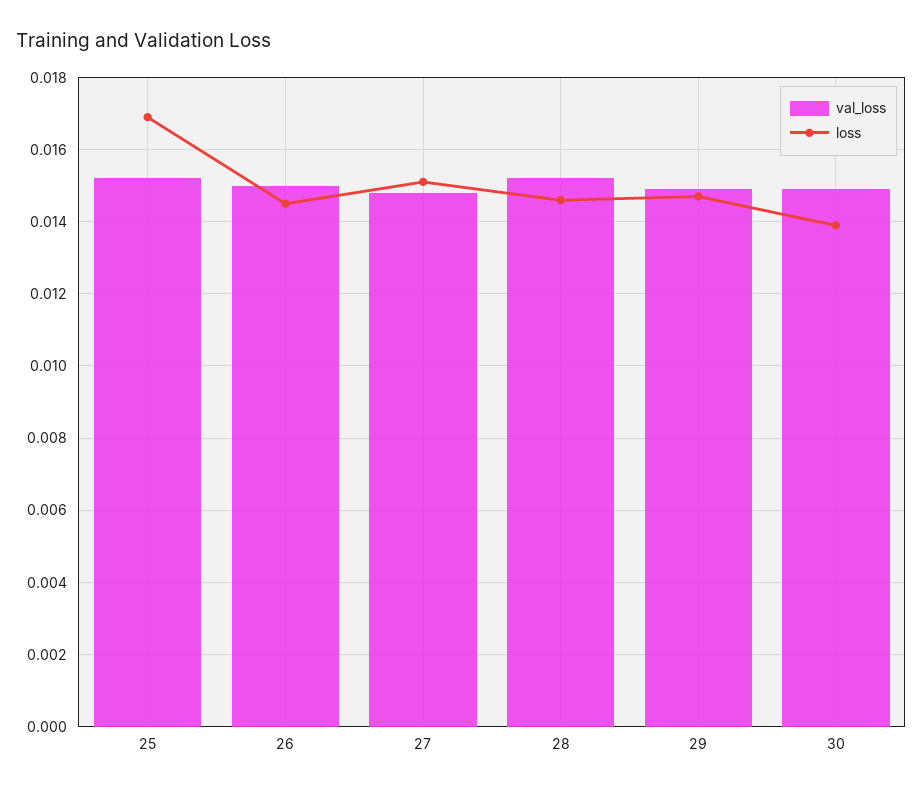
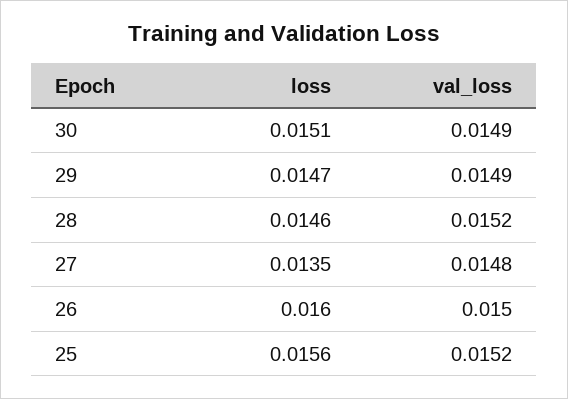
  {
    "val_loss": {
      "25": 0.0152,
      "26": 0.015,
      "27": 0.0148,
      "28": 0.0152,
      "29": 0.0149,
      "30": 0.0149
    },
    "loss": {
-     "25": 0.017,
+     "25": 0.0156,
-     "26": 0.0145,
+     "26": 0.016,
-     "27": 0.015,
+     "27": 0.0135,
      "28": 0.0146,
      "29": 0.0147,
-     "30": 0.014
+     "30": 0.0151
    }
  }

